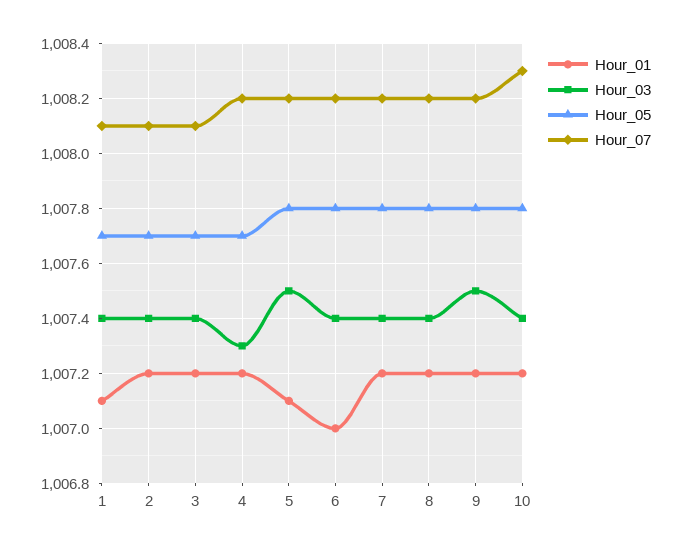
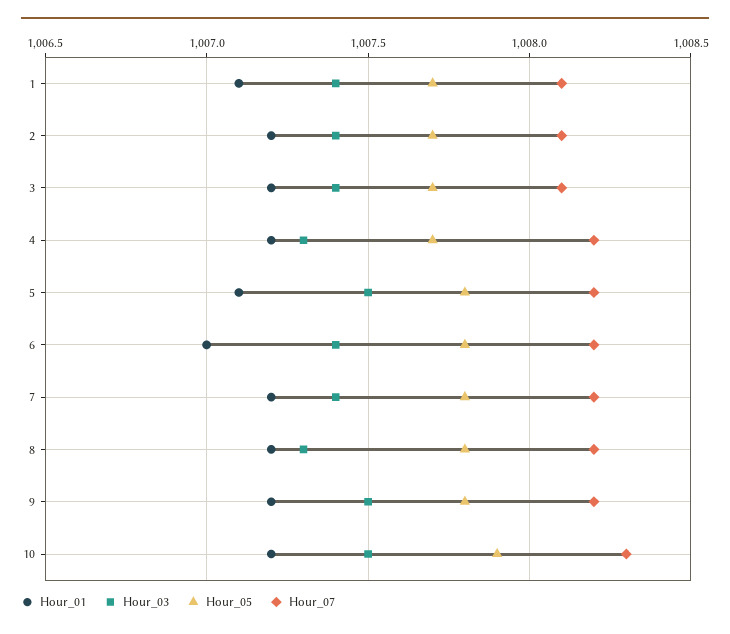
  {
    "Hour_01": {
      "1": 1007.1,
      "2": 1007.2,
      "3": 1007.2,
      "4": 1007.2,
      "5": 1007.1,
      "6": 1007,
      "7": 1007.2,
      "8": 1007.2,
      "9": 1007.2,
      "10": 1007.2
    },
    "Hour_03": {
      "1": 1007.4,
      "2": 1007.4,
      "3": 1007.4,
      "4": 1007.3,
      "5": 1007.5,
      "6": 1007.4,
      "7": 1007.4,
-     "8": 1007.4,
+     "8": 1007.3,
      "9": 1007.5,
-     "10": 1007.4
+     "10": 1007.5
    },
    "Hour_05": {
      "1": 1007.7,
      "2": 1007.7,
      "3": 1007.7,
      "4": 1007.7,
      "5": 1007.8,
      "6": 1007.8,
      "7": 1007.8,
      "8": 1007.8,
      "9": 1007.8,
-     "10": 1007.8
+     "10": 1007.9
    },
    "Hour_07": {
      "1": 1008.1,
      "2": 1008.1,
      "3": 1008.1,
      "4": 1008.2,
      "5": 1008.2,
      "6": 1008.2,
      "7": 1008.2,
      "8": 1008.2,
      "9": 1008.2,
      "10": 1008.3
    }
  }

